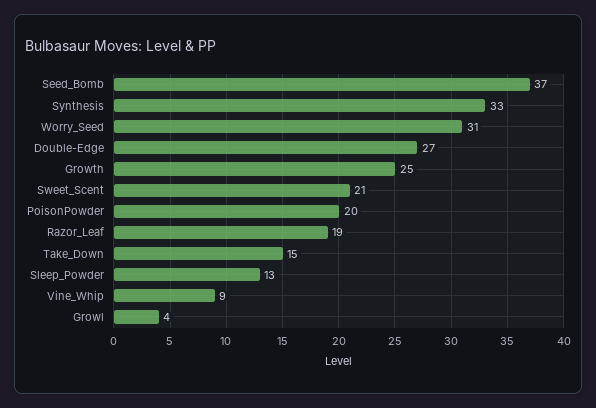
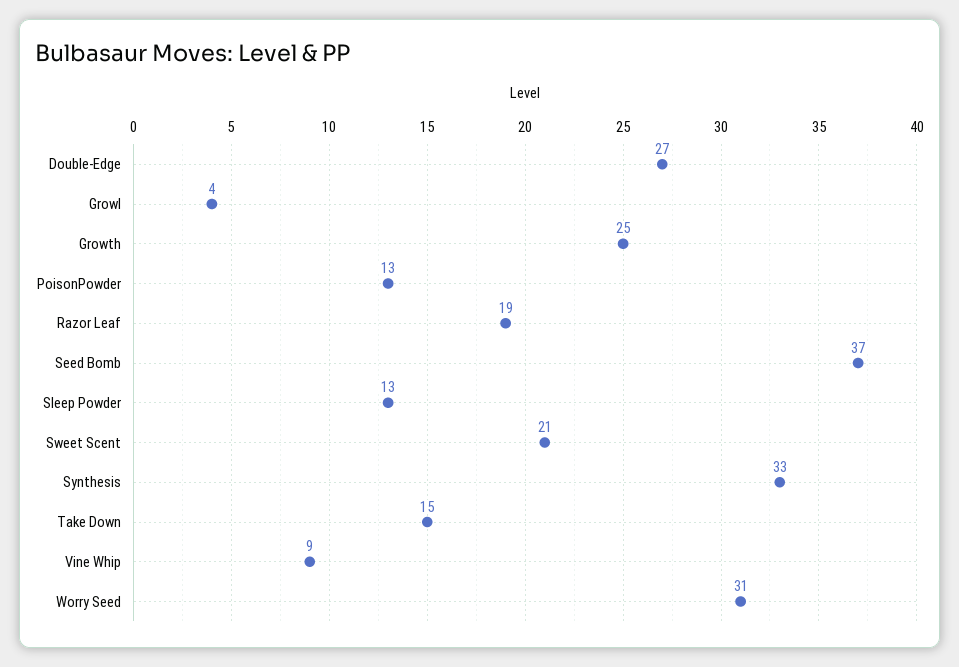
  {
    "Seed_Bomb": 37,
    "Synthesis": 33,
    "Worry_Seed": 31,
    "Double-Edge": 27,
    "Growth": 25,
    "Sweet_Scent": 21,
-   "PoisonPowder": 20,
+   "PoisonPowder": 13,
    "Razor_Leaf": 19,
    "Take_Down": 15,
    "Sleep_Powder": 13,
    "Vine_Whip": 9,
    "Growl": 4
  }

